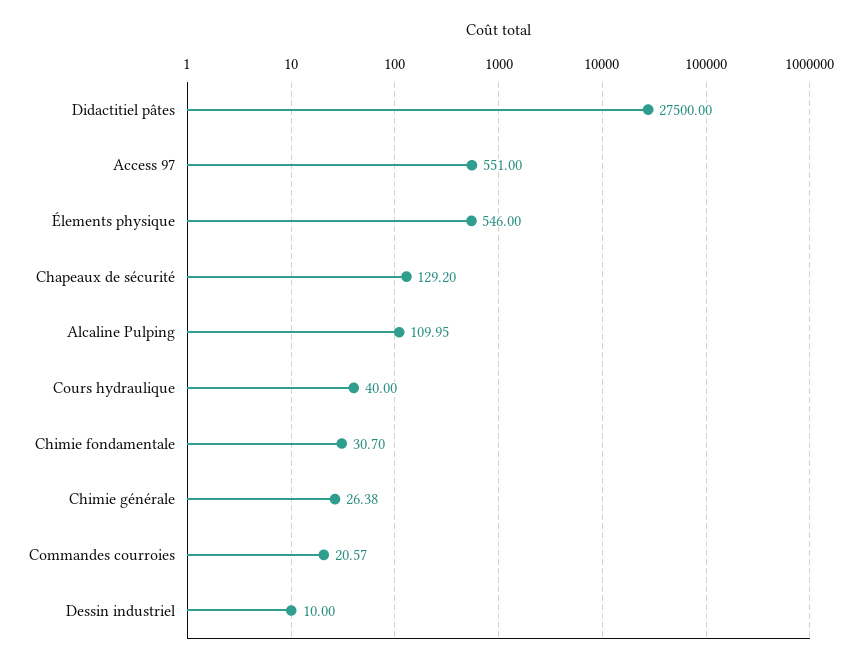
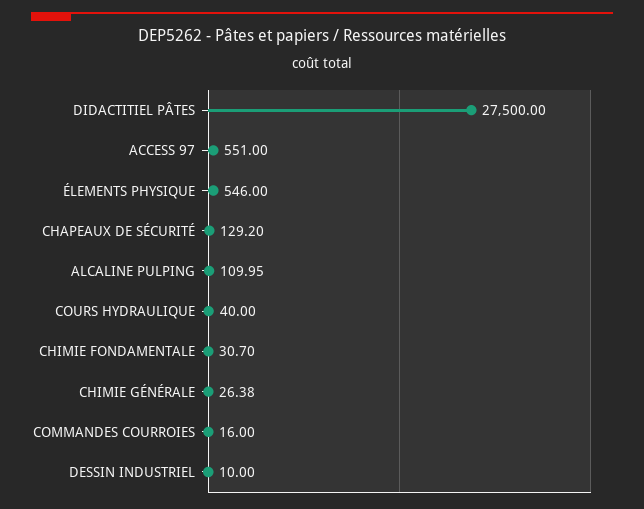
  {
    "Didactitiel pâtes": 27500,
    "Access 97": 551,
    "Élements physique": 546,
    "Chapeaux de sécurité": 129.2,
    "Alcaline Pulping": 109.95,
    "Cours hydraulique": 40,
    "Chimie fondamentale": 30.7,
    "Chimie générale": 26.38,
-   "Commandes courroies": 20.57,
+   "Commandes courroies": 16,
    "Dessin industriel": 10
  }

